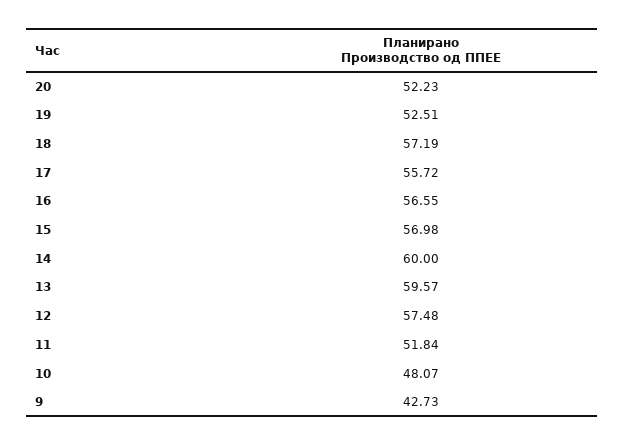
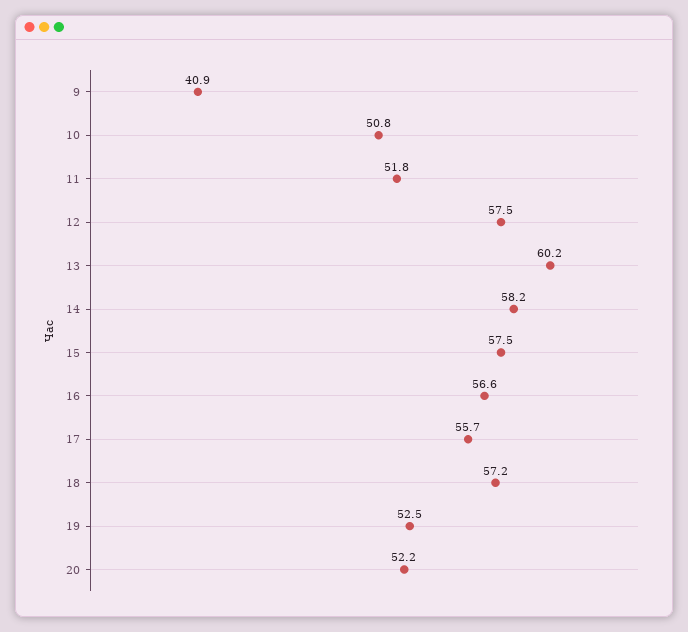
  {
    "20": 52.23,
    "19": 52.51,
    "18": 57.19,
    "17": 55.72,
    "16": 56.55,
-   "15": 56.98,
+   "15": 57.5,
-   "14": 60,
+   "14": 58.2,
-   "13": 59.57,
+   "13": 60.2,
    "12": 57.48,
    "11": 51.84,
-   "10": 48.07,
+   "10": 50.8,
-   "9": 42.73
+   "9": 40.9
  }

